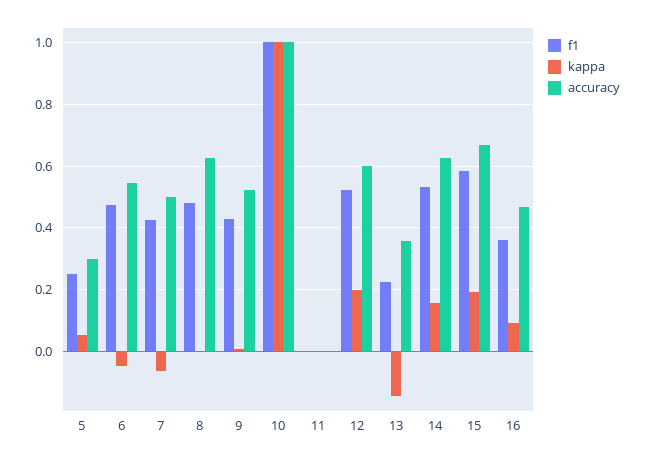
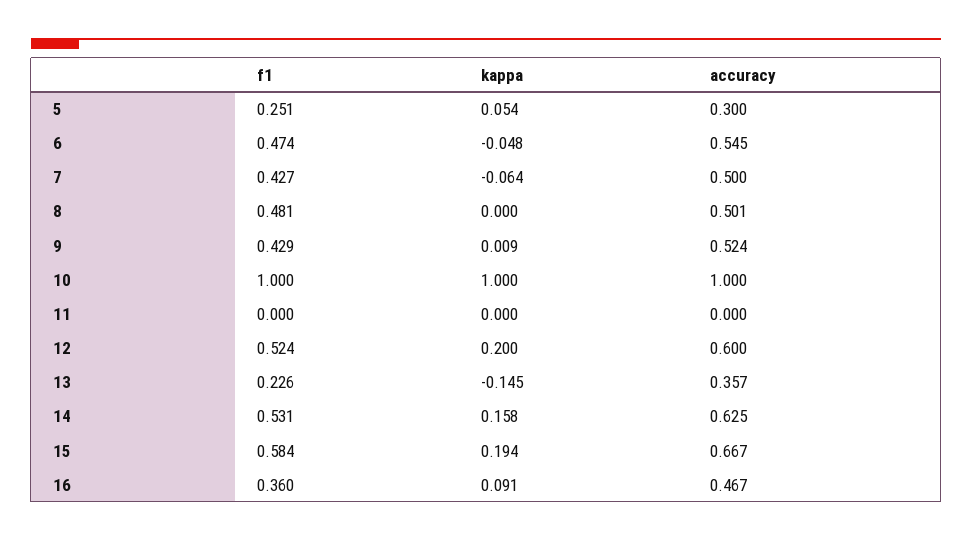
  {
    "f1": {
      "5": 0.251,
      "6": 0.474,
      "7": 0.427,
      "8": 0.481,
      "9": 0.429,
      "10": 1,
      "11": 0,
      "12": 0.524,
      "13": 0.226,
      "14": 0.531,
      "15": 0.584,
      "16": 0.36
    },
    "kappa": {
      "5": 0.054,
      "6": -0.048,
      "7": -0.064,
      "8": 0,
      "9": 0.009,
      "10": 1,
      "11": 0,
      "12": 0.2,
      "13": -0.145,
      "14": 0.158,
      "15": 0.194,
      "16": 0.091
    },
    "accuracy": {
      "5": 0.3,
      "6": 0.545,
      "7": 0.5,
-     "8": 0.62,
+     "8": 0.501,
      "9": 0.524,
      "10": 1,
      "11": 0,
      "12": 0.6,
      "13": 0.357,
      "14": 0.625,
      "15": 0.667,
      "16": 0.467
    }
  }

